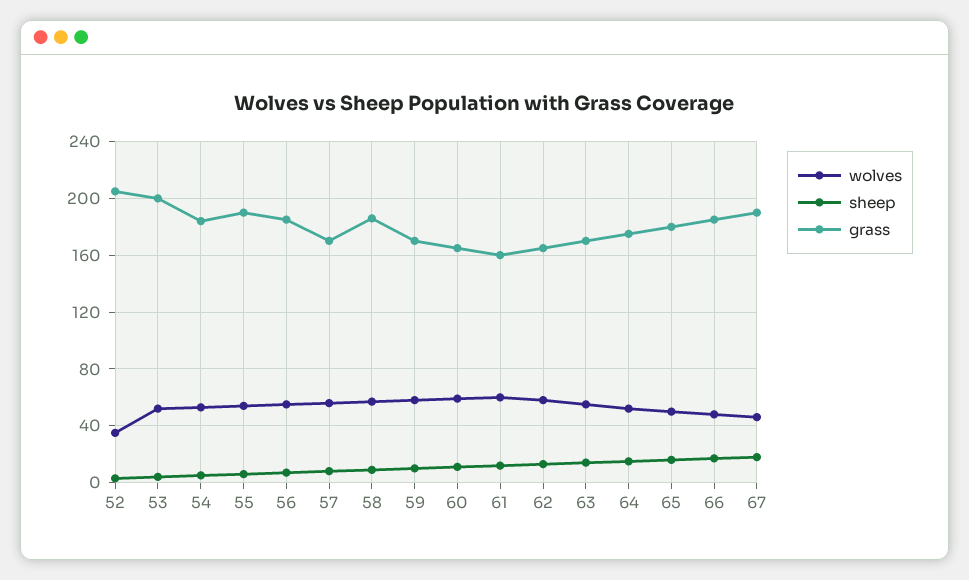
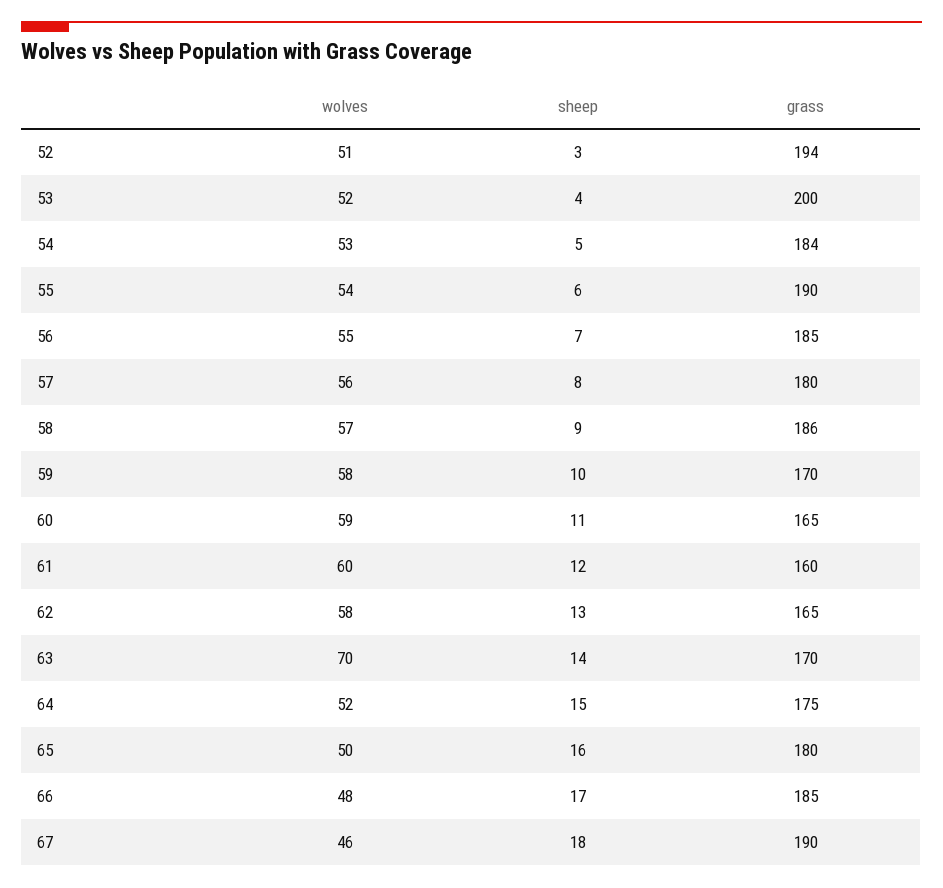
  {
    "wolves": {
-     "52": 35,
+     "52": 51,
      "53": 52,
      "54": 53,
      "55": 54,
      "56": 55,
      "57": 56,
      "58": 57,
      "59": 58,
      "60": 59,
      "61": 60,
      "62": 58,
-     "63": 55,
+     "63": 70,
      "64": 52,
      "65": 50,
      "66": 48,
      "67": 46
    },
    "sheep": {
      "52": 3,
      "53": 4,
      "54": 5,
      "55": 6,
      "56": 7,
      "57": 8,
      "58": 9,
      "59": 10,
      "60": 11,
      "61": 12,
      "62": 13,
      "63": 14,
      "64": 15,
      "65": 16,
      "66": 17,
      "67": 18
    },
    "grass": {
-     "52": 205,
+     "52": 194,
      "53": 200,
      "54": 184,
      "55": 190,
      "56": 185,
-     "57": 170,
+     "57": 180,
      "58": 186,
      "59": 170,
      "60": 165,
      "61": 160,
      "62": 165,
      "63": 170,
      "64": 175,
      "65": 180,
      "66": 185,
      "67": 190
    }
  }

